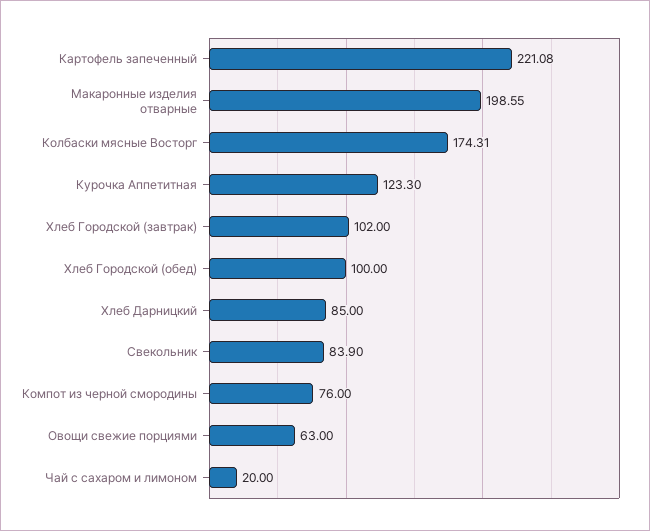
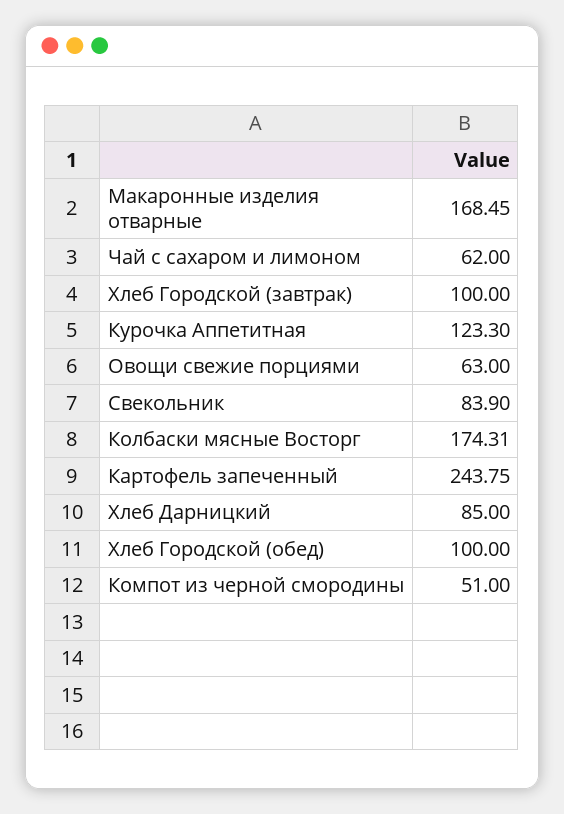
  {
-   "Картофель запеченный": 221.08,
+   "Картофель запеченный": 243.75,
-   "Макаронные изделия отварные": 198.55,
+   "Макаронные изделия отварные": 168.45,
    "Колбаски мясные Восторг": 174.31,
    "Курочка Аппетитная": 123.3,
-   "Хлеб Городской (завтрак)": 102,
+   "Хлеб Городской (завтрак)": 100,
    "Хлеб Городской (обед)": 100,
    "Хлеб Дарницкий": 85,
    "Свекольник": 83.9,
-   "Компот из черной смородины": 76,
+   "Компот из черной смородины": 51,
    "Овощи свежие порциями": 63,
-   "Чай с сахаром и лимоном": 20
+   "Чай с сахаром и лимоном": 62
  }

